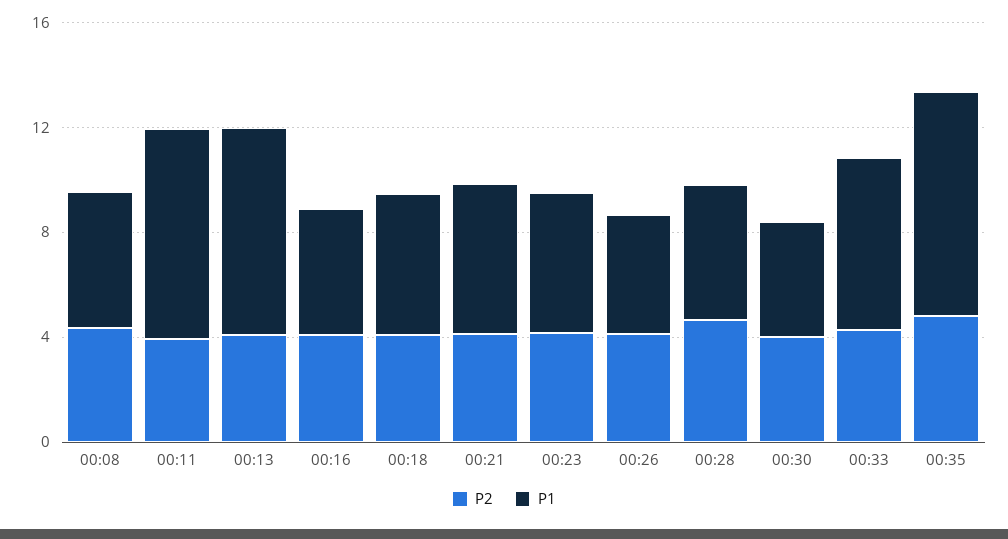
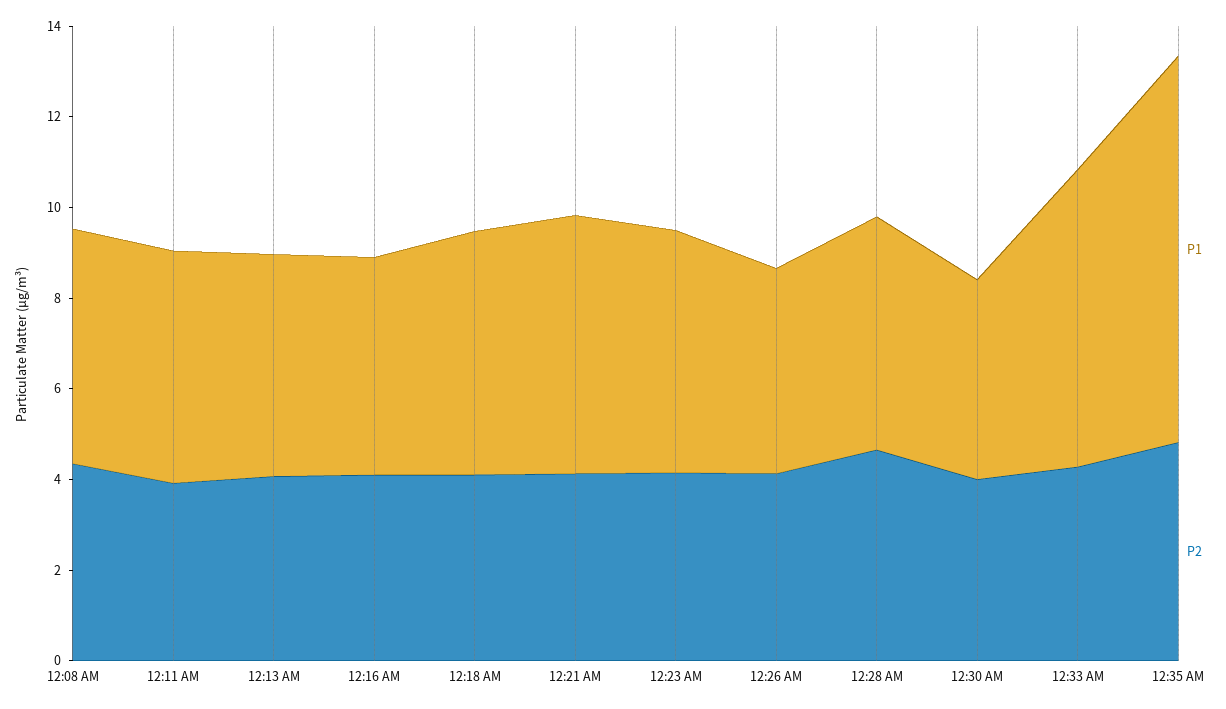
  {
    "P2": {
      "00:08": 4.5,
      "00:11": 4,
      "00:13": 4,
      "00:16": 4,
      "00:18": 4,
      "00:21": 4,
      "00:23": 4,
      "00:26": 4,
      "00:28": 4.5,
      "00:30": 4,
      "00:33": 4.5,
      "00:35": 5
    },
    "P1": {
      "00:08": 5,
-     "00:11": 8,
+     "00:11": 5,
-     "00:13": 8,
+     "00:13": 5,
      "00:16": 5,
      "00:18": 5.5,
      "00:21": 5.5,
      "00:23": 5.5,
      "00:26": 4.5,
      "00:28": 5,
      "00:30": 4.5,
      "00:33": 6.5,
      "00:35": 8.5
    }
  }

